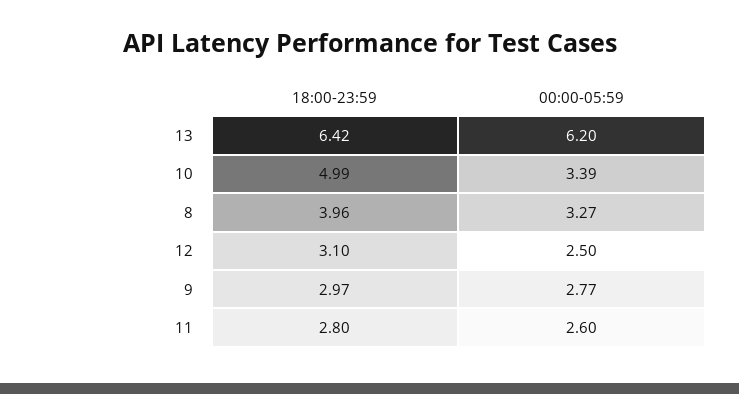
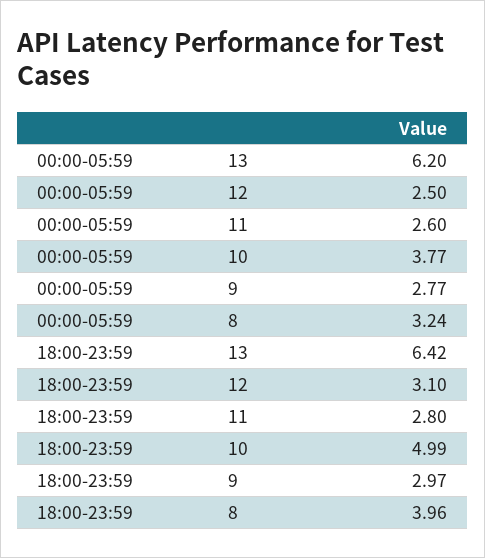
  {
    "18:00-23:59": {
      "13": 6.42,
      "10": 4.99,
      "8": 3.96,
      "12": 3.1,
      "9": 2.97,
      "11": 2.8
    },
    "00:00-05:59": {
      "13": 6.2,
-     "10": 3.39,
+     "10": 3.77,
-     "8": 3.27,
+     "8": 3.24,
      "12": 2.5,
      "9": 2.77,
      "11": 2.6
    }
  }

